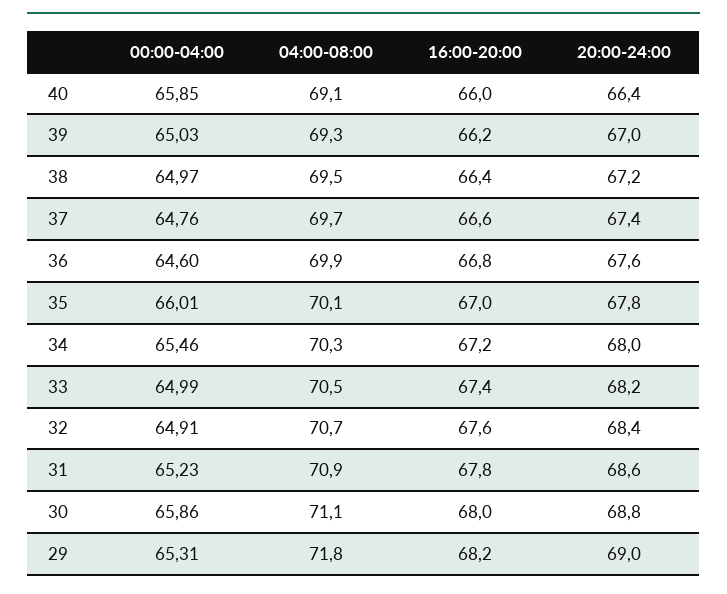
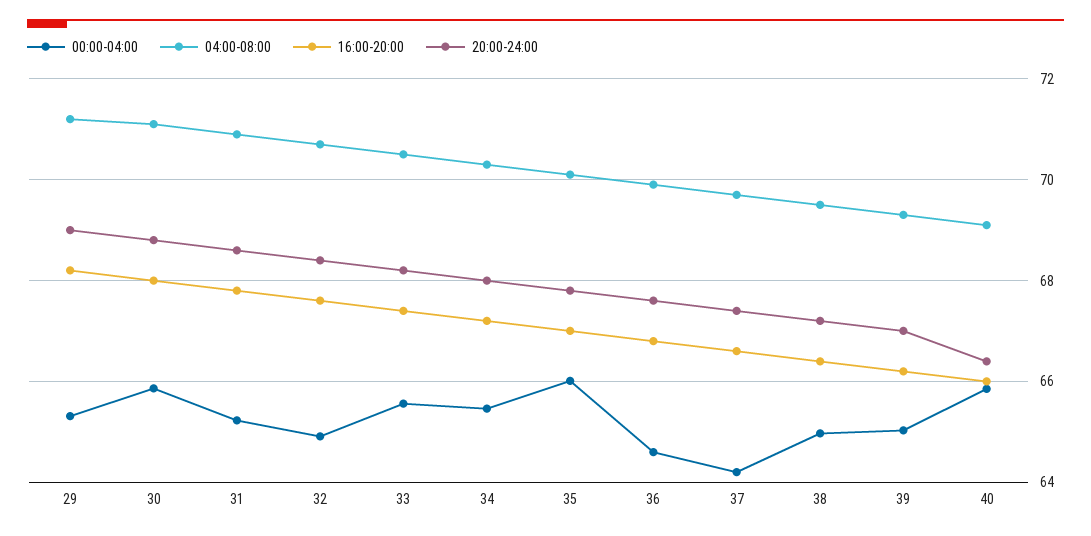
  {
    "00:00-04:00": {
      "40": 65.85,
      "39": 65.03,
      "38": 64.97,
-     "37": 64.76,
+     "37": 64.2,
      "36": 64.6,
      "35": 66.01,
      "34": 65.46,
-     "33": 64.99,
+     "33": 65.6,
      "32": 64.91,
      "31": 65.23,
      "30": 65.86,
      "29": 65.31
    },
    "04:00-08:00": {
      "40": 69.1,
      "39": 69.3,
      "38": 69.5,
      "37": 69.7,
      "36": 69.9,
      "35": 70.1,
      "34": 70.3,
      "33": 70.5,
      "32": 70.7,
      "31": 70.9,
      "30": 71.1,
-     "29": 71.8
+     "29": 71.2
    },
    "16:00-20:00": {
      "40": 66,
      "39": 66.2,
      "38": 66.4,
      "37": 66.6,
      "36": 66.8,
      "35": 67,
      "34": 67.2,
      "33": 67.4,
      "32": 67.6,
      "31": 67.8,
      "30": 68,
      "29": 68.2
    },
    "20:00-24:00": {
      "40": 66.4,
      "39": 67,
      "38": 67.2,
      "37": 67.4,
      "36": 67.6,
      "35": 67.8,
      "34": 68,
      "33": 68.2,
      "32": 68.4,
      "31": 68.6,
      "30": 68.8,
      "29": 69
    }
  }

